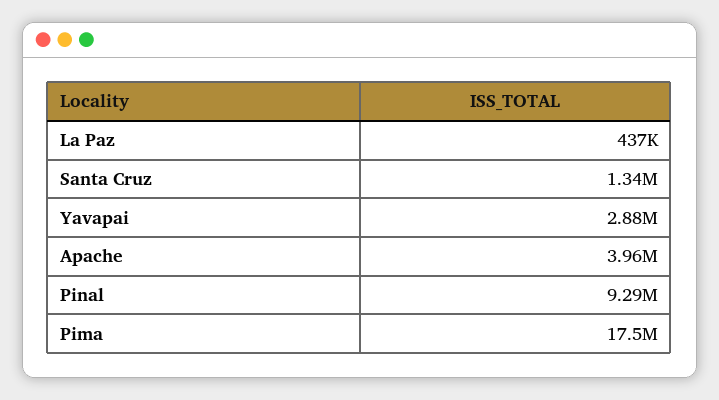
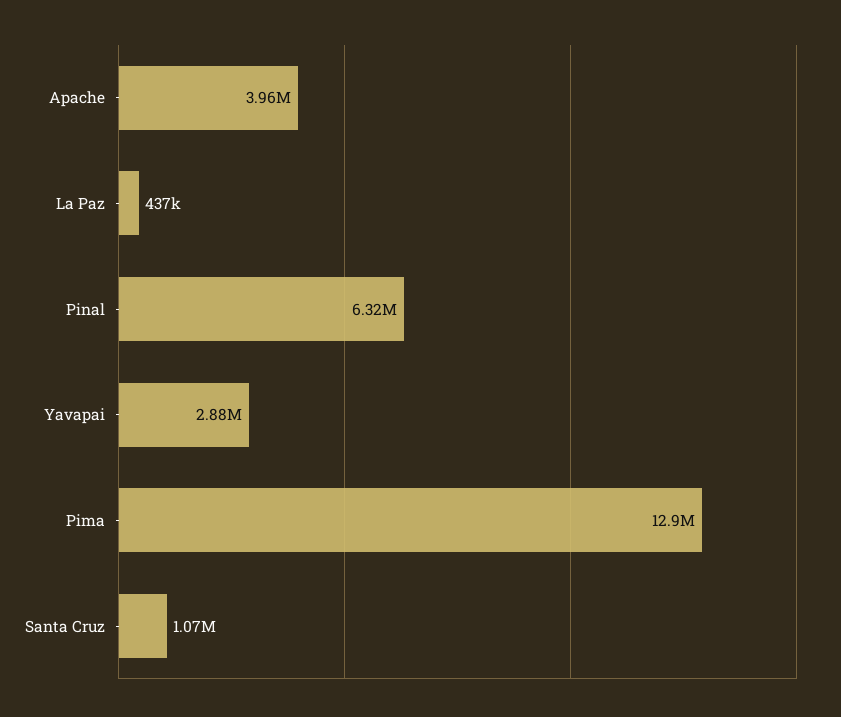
  {
    "La Paz": 437000,
-   "Santa Cruz": 1340000,
+   "Santa Cruz": 1070000,
    "Yavapai": 2880000,
    "Apache": 3960000,
-   "Pinal": 9290000,
+   "Pinal": 6320000,
-   "Pima": 17500000
+   "Pima": 12900000
  }

